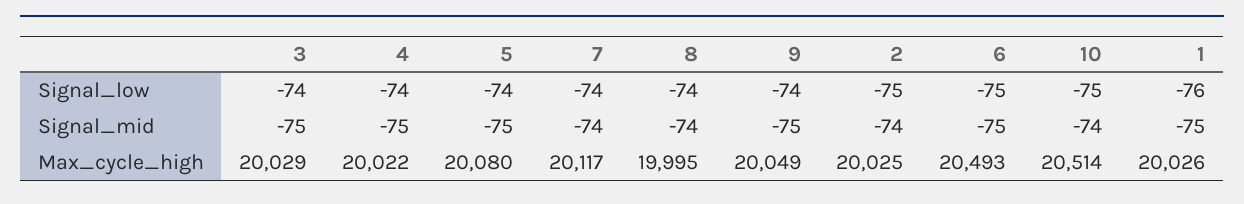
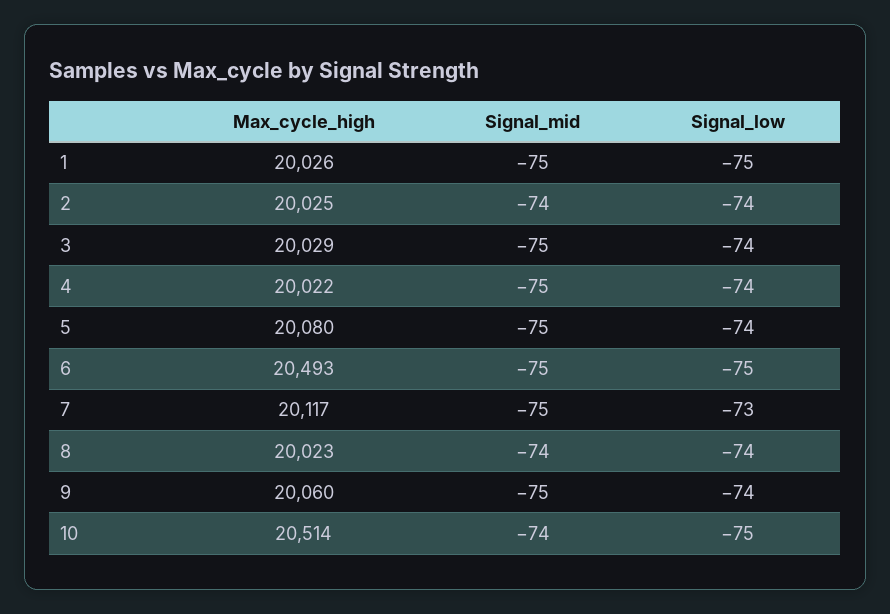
  {
    "3": {
      "Signal_low": -74,
      "Signal_mid": -75,
      "Max_cycle_high": 20029
    },
    "4": {
      "Signal_low": -74,
      "Signal_mid": -75,
      "Max_cycle_high": 20022
    },
    "5": {
      "Signal_low": -74,
      "Signal_mid": -75,
      "Max_cycle_high": 20080
    },
    "7": {
-     "Signal_low": -74,
+     "Signal_low": -73,
-     "Signal_mid": -74,
+     "Signal_mid": -75,
      "Max_cycle_high": 20117
    },
    "8": {
      "Signal_low": -74,
      "Signal_mid": -74,
-     "Max_cycle_high": 19995
+     "Max_cycle_high": 20023
    },
    "9": {
      "Signal_low": -74,
      "Signal_mid": -75,
-     "Max_cycle_high": 20049
+     "Max_cycle_high": 20060
    },
    "2": {
-     "Signal_low": -75,
+     "Signal_low": -74,
      "Signal_mid": -74,
      "Max_cycle_high": 20025
    },
    "6": {
      "Signal_low": -75,
      "Signal_mid": -75,
      "Max_cycle_high": 20493
    },
    "10": {
      "Signal_low": -75,
      "Signal_mid": -74,
      "Max_cycle_high": 20514
    },
    "1": {
-     "Signal_low": -76,
+     "Signal_low": -75,
      "Signal_mid": -75,
      "Max_cycle_high": 20026
    }
  }

